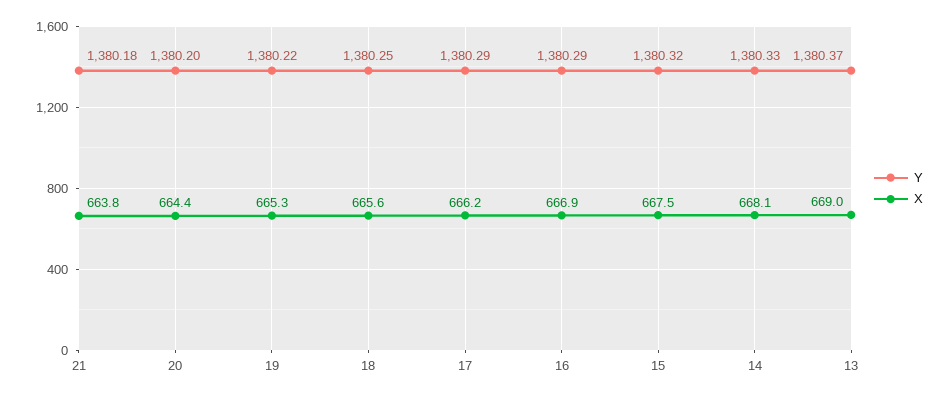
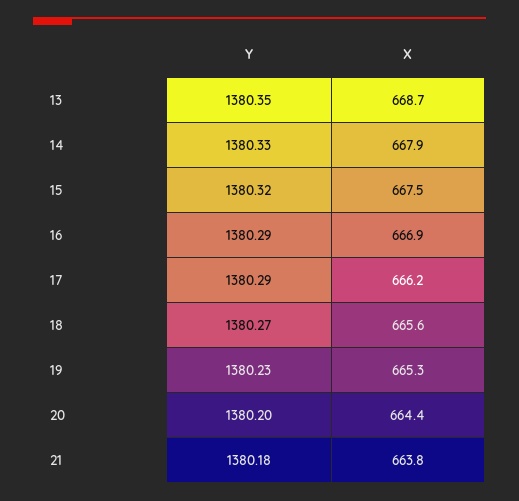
  {
    "Y": {
      "21": 1380.18,
      "20": 1380.2,
-     "19": 1380.22,
+     "19": 1380.23,
-     "18": 1380.25,
+     "18": 1380.27,
      "17": 1380.29,
      "16": 1380.29,
      "15": 1380.32,
      "14": 1380.33,
-     "13": 1380.37
+     "13": 1380.35
    },
    "X": {
      "21": 663.8,
      "20": 664.4,
      "19": 665.3,
      "18": 665.6,
      "17": 666.2,
      "16": 666.9,
      "15": 667.5,
-     "14": 668.1,
+     "14": 667.9,
-     "13": 669
+     "13": 668.7
    }
  }

